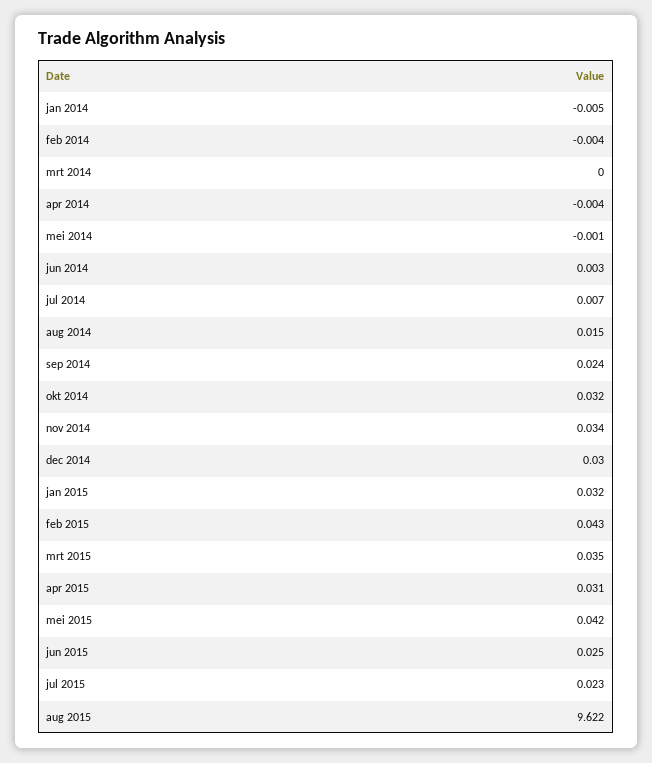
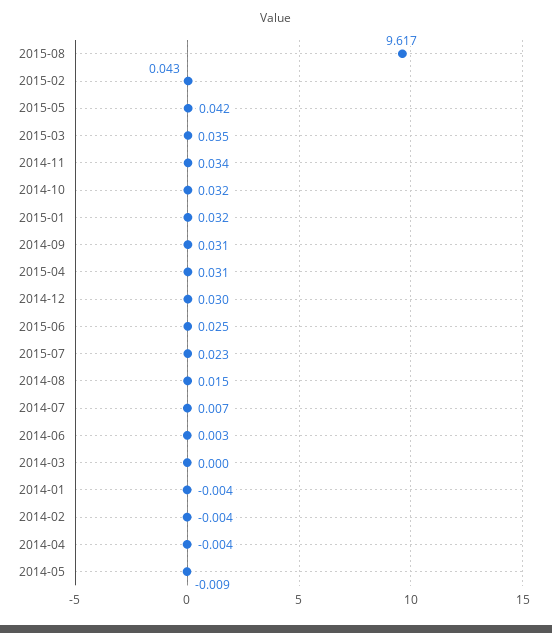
  {
-   "jan 2014": -0.005,
+   "jan 2014": -0.004,
    "feb 2014": -0.004,
    "mrt 2014": 0,
    "apr 2014": -0.004,
-   "mei 2014": -0.001,
+   "mei 2014": -0.009,
    "jun 2014": 0.003,
    "jul 2014": 0.007,
    "aug 2014": 0.015,
-   "sep 2014": 0.024,
+   "sep 2014": 0.031,
    "okt 2014": 0.032,
    "nov 2014": 0.034,
    "dec 2014": 0.03,
    "jan 2015": 0.032,
    "feb 2015": 0.043,
    "mrt 2015": 0.035,
    "apr 2015": 0.031,
    "mei 2015": 0.042,
    "jun 2015": 0.025,
    "jul 2015": 0.023,
-   "aug 2015": 9.622
+   "aug 2015": 9.617
  }

